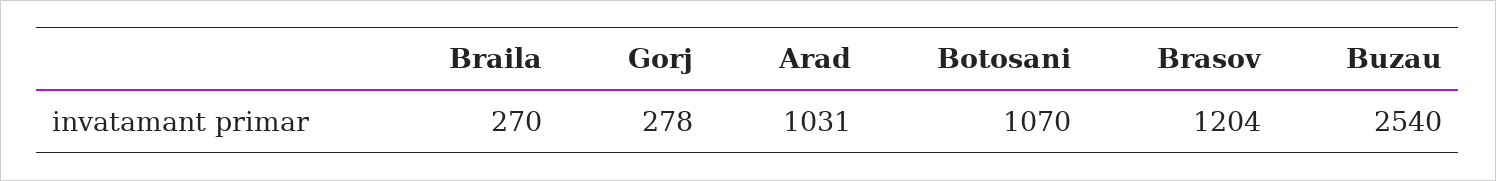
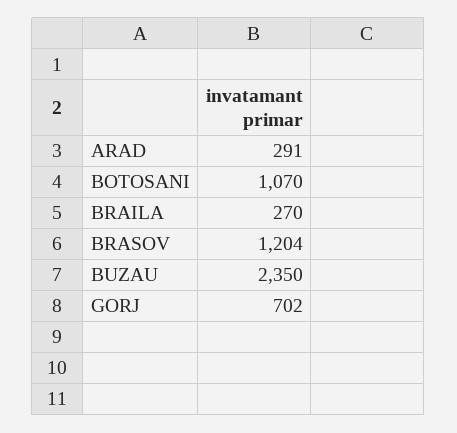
  {
    "Braila": 270,
-   "Gorj": 278,
+   "Gorj": 702,
-   "Arad": 1031,
+   "Arad": 291,
    "Botosani": 1070,
    "Brasov": 1204,
-   "Buzau": 2540
+   "Buzau": 2350
  }

